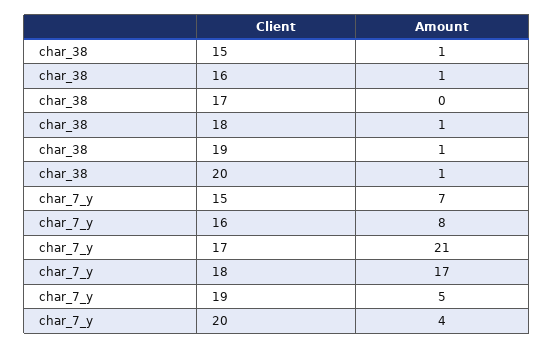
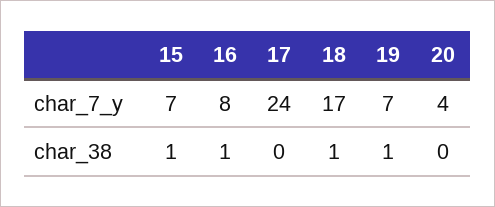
  {
    "char_38": {
      "15": 1,
      "16": 1,
      "17": 0,
      "18": 1,
      "19": 1,
-     "20": 1
+     "20": 0
    },
    "char_7_y": {
      "15": 7,
      "16": 8,
-     "17": 21,
+     "17": 24,
      "18": 17,
-     "19": 5,
+     "19": 7,
      "20": 4
    }
  }

